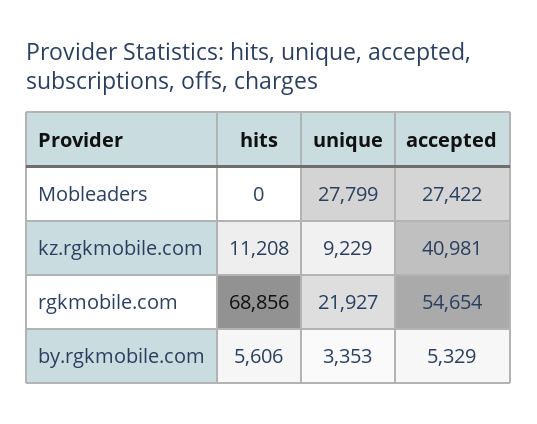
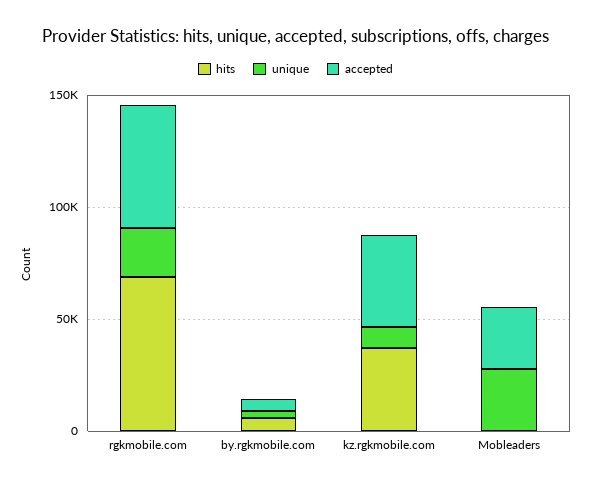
  {
    "hits": {
      "Mobleaders": 0,
-     "kz.rgkmobile.com": 11208,
+     "kz.rgkmobile.com": 40000,
      "rgkmobile.com": 68856,
      "by.rgkmobile.com": 5606
    },
    "unique": {
      "Mobleaders": 27799,
      "kz.rgkmobile.com": 9229,
      "rgkmobile.com": 21927,
      "by.rgkmobile.com": 3353
    },
    "accepted": {
      "Mobleaders": 27422,
      "kz.rgkmobile.com": 40981,
      "rgkmobile.com": 54654,
      "by.rgkmobile.com": 5329
    }
  }

